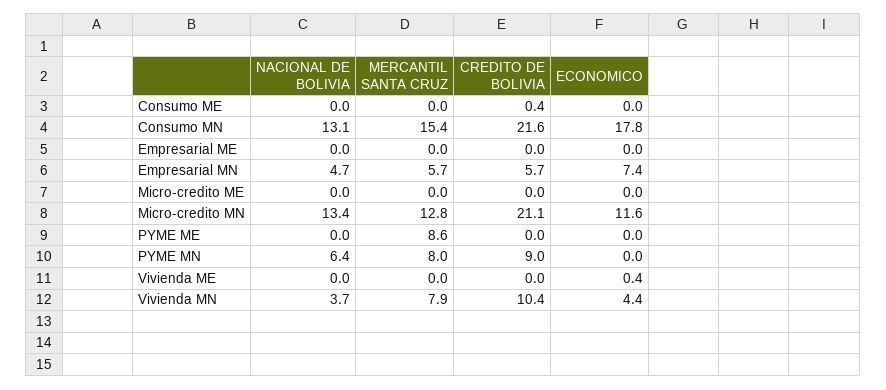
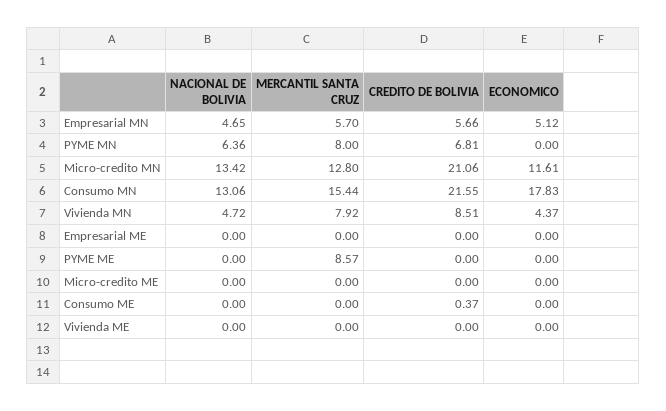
  {
    "NACIONAL DE BOLIVIA": {
      "Consumo ME": 0,
      "Consumo MN": 13.06,
      "Empresarial ME": 0,
      "Empresarial MN": 4.65,
      "Micro-credito ME": 0,
      "Micro-credito MN": 13.42,
      "PYME ME": 0,
      "PYME MN": 6.36,
      "Vivienda ME": 0,
-     "Vivienda MN": 3.7
+     "Vivienda MN": 4.72
    },
    "MERCANTIL SANTA CRUZ": {
      "Consumo ME": 0,
      "Consumo MN": 15.44,
      "Empresarial ME": 0,
      "Empresarial MN": 5.7,
      "Micro-credito ME": 0,
      "Micro-credito MN": 12.8,
      "PYME ME": 8.57,
      "PYME MN": 8,
      "Vivienda ME": 0,
      "Vivienda MN": 7.92
    },
    "CREDITO DE BOLIVIA": {
      "Consumo ME": 0.37,
      "Consumo MN": 21.55,
      "Empresarial ME": 0,
      "Empresarial MN": 5.66,
      "Micro-credito ME": 0,
      "Micro-credito MN": 21.06,
      "PYME ME": 0,
-     "PYME MN": 9,
+     "PYME MN": 6.81,
      "Vivienda ME": 0,
-     "Vivienda MN": 10.4
+     "Vivienda MN": 8.51
    },
    "ECONOMICO": {
      "Consumo ME": 0,
      "Consumo MN": 17.83,
      "Empresarial ME": 0,
-     "Empresarial MN": 7.4,
+     "Empresarial MN": 5.12,
      "Micro-credito ME": 0,
      "Micro-credito MN": 11.61,
      "PYME ME": 0,
      "PYME MN": 0,
-     "Vivienda ME": 0.4,
+     "Vivienda ME": 0,
      "Vivienda MN": 4.37
    }
  }

